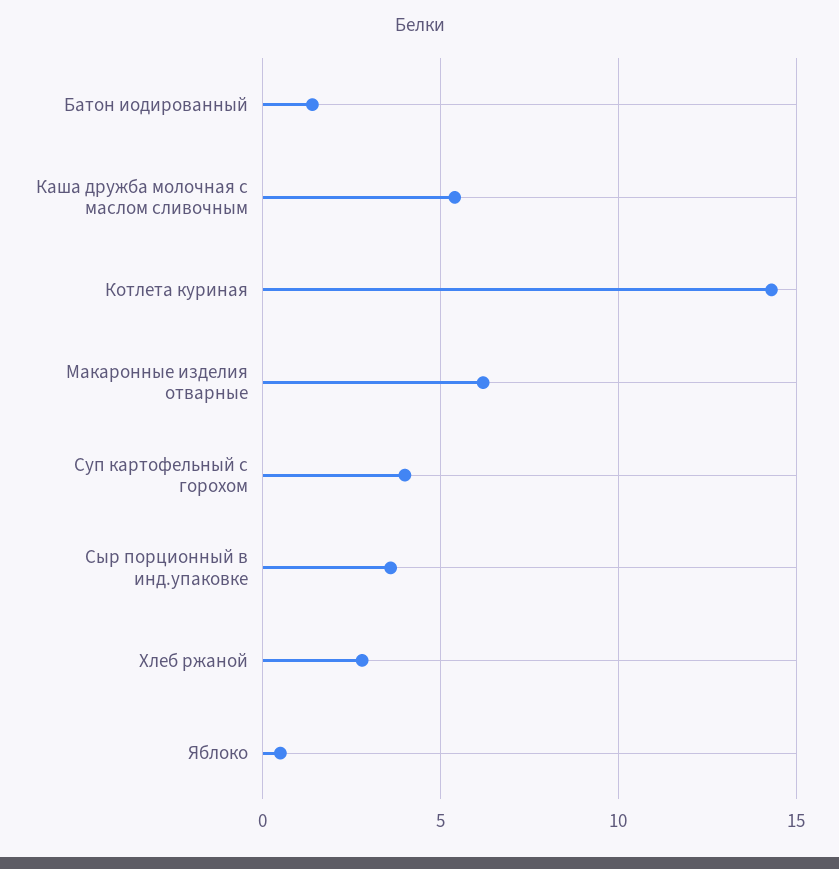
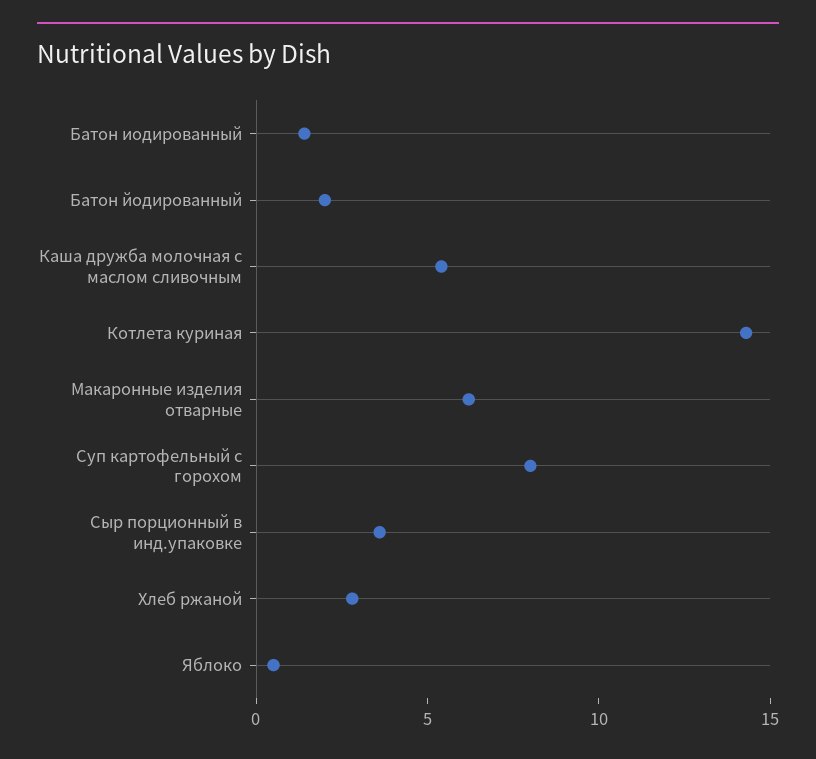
  {
    "Батон иодированный": 1.5,
    "Каша дружба молочная с маслом сливочным": 5.5,
    "Котлета куриная": 14.5,
    "Макаронные изделия отварные": 6,
-   "Суп картофельный с горохом": 4,
+   "Суп картофельный с горохом": 8,
    "Сыр порционный в инд.упаковке": 3.5,
    "Хлеб ржаной": 3,
-   "Яблоко": 0.5
+   "Яблоко": 0.5,
+   "Батон йодированный": 2
  }

